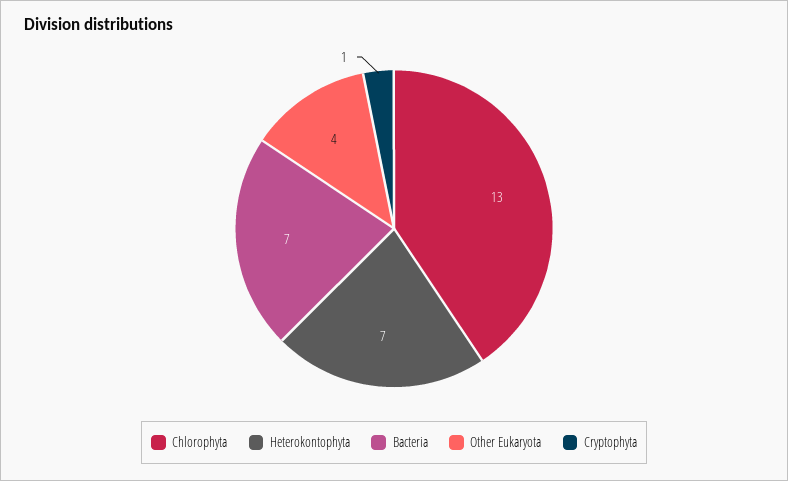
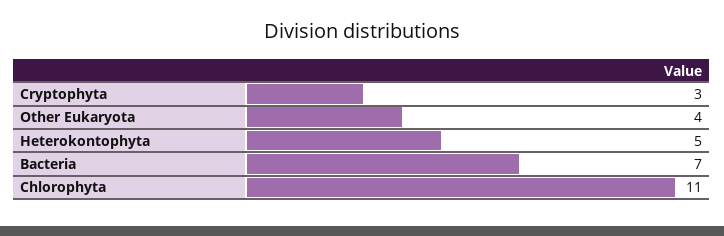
  {
-   "Chlorophyta": 13,
+   "Chlorophyta": 11,
-   "Heterokontophyta": 7,
+   "Heterokontophyta": 5,
    "Bacteria": 7,
    "Other Eukaryota": 4,
-   "Cryptophyta": 1
+   "Cryptophyta": 3
  }

